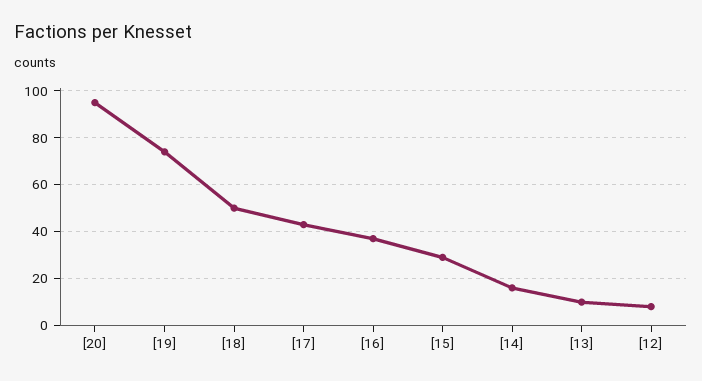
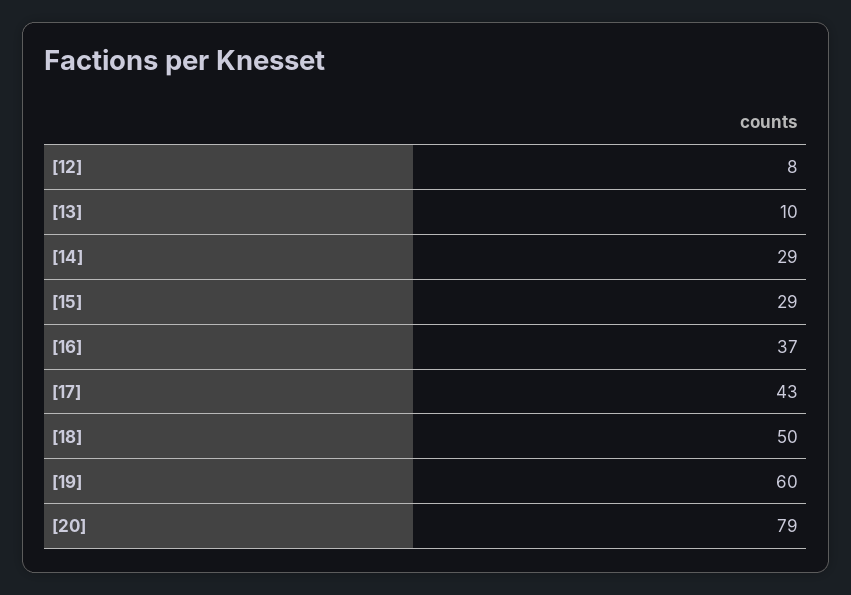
  {
-   "[20]": 95,
+   "[20]": 79,
-   "[19]": 75,
+   "[19]": 60,
    "[18]": 50,
    "[17]": 43,
    "[16]": 37,
    "[15]": 29,
-   "[14]": 15,
+   "[14]": 29,
    "[13]": 10,
    "[12]": 8
  }

